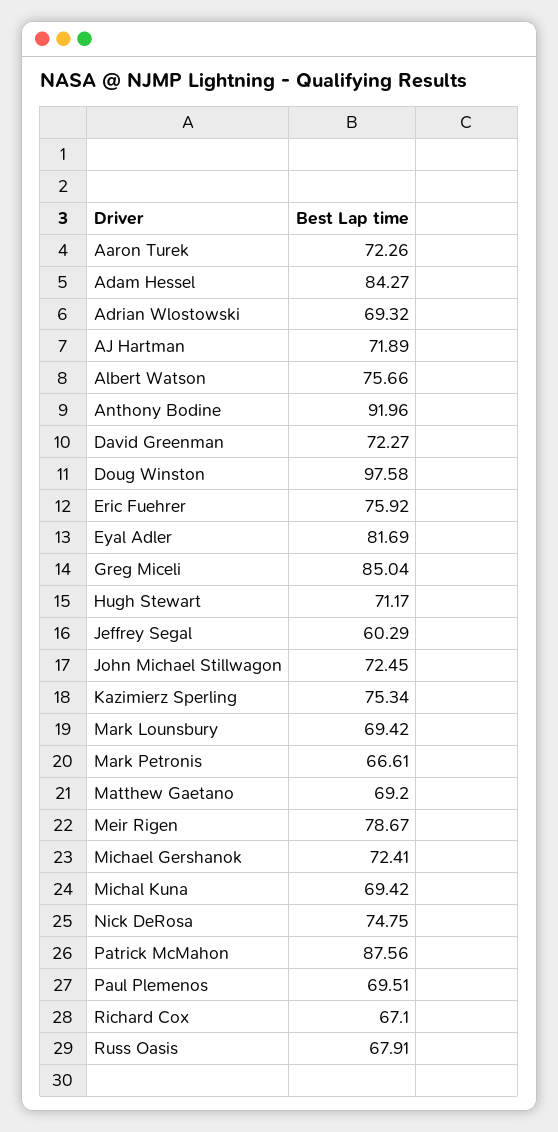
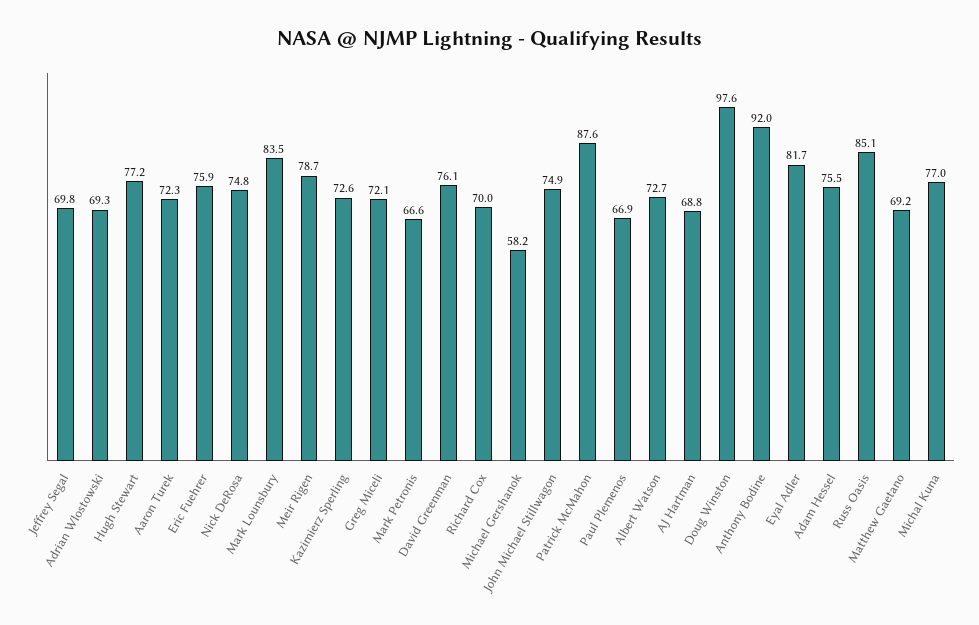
  {
    "Aaron Turek": 72.26,
-   "Adam Hessel": 84.27,
+   "Adam Hessel": 75.5,
    "Adrian Wlostowski": 69.32,
-   "AJ Hartman": 71.89,
+   "AJ Hartman": 68.8,
-   "Albert Watson": 75.66,
+   "Albert Watson": 72.7,
    "Anthony Bodine": 91.96,
-   "David Greenman": 72.27,
+   "David Greenman": 76.1,
    "Doug Winston": 97.58,
    "Eric Fuehrer": 75.92,
    "Eyal Adler": 81.69,
-   "Greg Miceli": 85.04,
+   "Greg Miceli": 72.1,
-   "Hugh Stewart": 71.17,
+   "Hugh Stewart": 77.2,
-   "Jeffrey Segal": 60.29,
+   "Jeffrey Segal": 69.8,
-   "John Michael Stillwagon": 72.45,
+   "John Michael Stillwagon": 74.9,
-   "Kazimierz Sperling": 75.34,
+   "Kazimierz Sperling": 72.6,
-   "Mark Lounsbury": 69.42,
+   "Mark Lounsbury": 83.5,
    "Mark Petronis": 66.61,
    "Matthew Gaetano": 69.2,
    "Meir Rigen": 78.67,
-   "Michael Gershanok": 72.41,
+   "Michael Gershanok": 58.2,
-   "Michal Kuna": 69.42,
+   "Michal Kuna": 77,
    "Nick DeRosa": 74.75,
    "Patrick McMahon": 87.56,
-   "Paul Plemenos": 69.51,
+   "Paul Plemenos": 66.9,
-   "Richard Cox": 67.1,
+   "Richard Cox": 70,
-   "Russ Oasis": 67.91
+   "Russ Oasis": 85.1
  }

